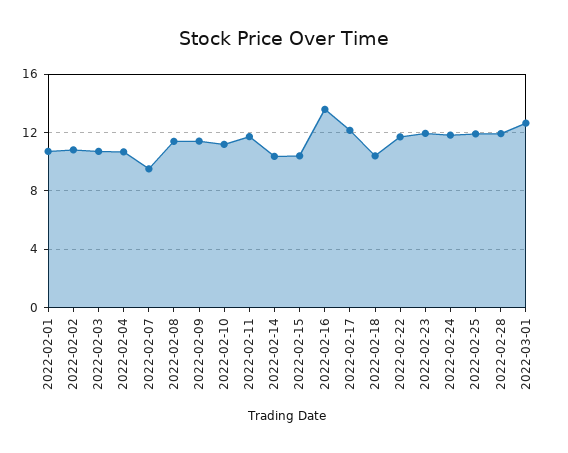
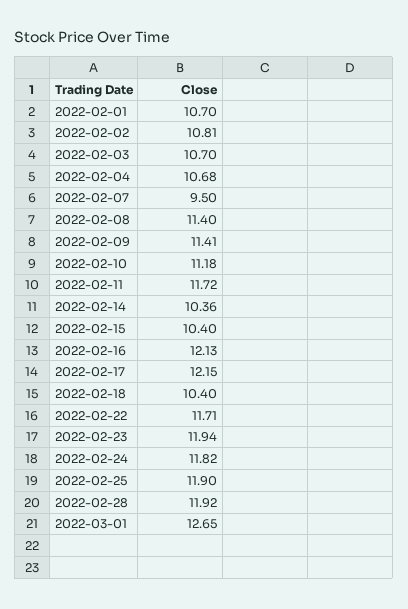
  {
    "2022-02-01": 10.7,
    "2022-02-02": 10.81,
    "2022-02-03": 10.7,
    "2022-02-04": 10.68,
    "2022-02-07": 9.5,
    "2022-02-08": 11.4,
    "2022-02-09": 11.41,
    "2022-02-10": 11.18,
    "2022-02-11": 11.72,
    "2022-02-14": 10.36,
    "2022-02-15": 10.4,
-   "2022-02-16": 13.5,
+   "2022-02-16": 12.13,
    "2022-02-17": 12.15,
    "2022-02-18": 10.4,
    "2022-02-22": 11.71,
    "2022-02-23": 11.94,
    "2022-02-24": 11.82,
    "2022-02-25": 11.9,
    "2022-02-28": 11.92,
    "2022-03-01": 12.65
  }

